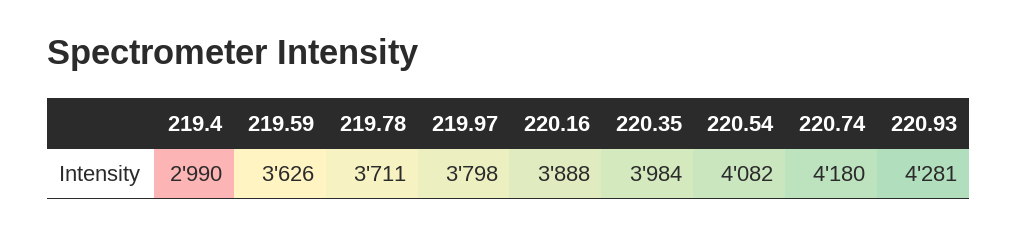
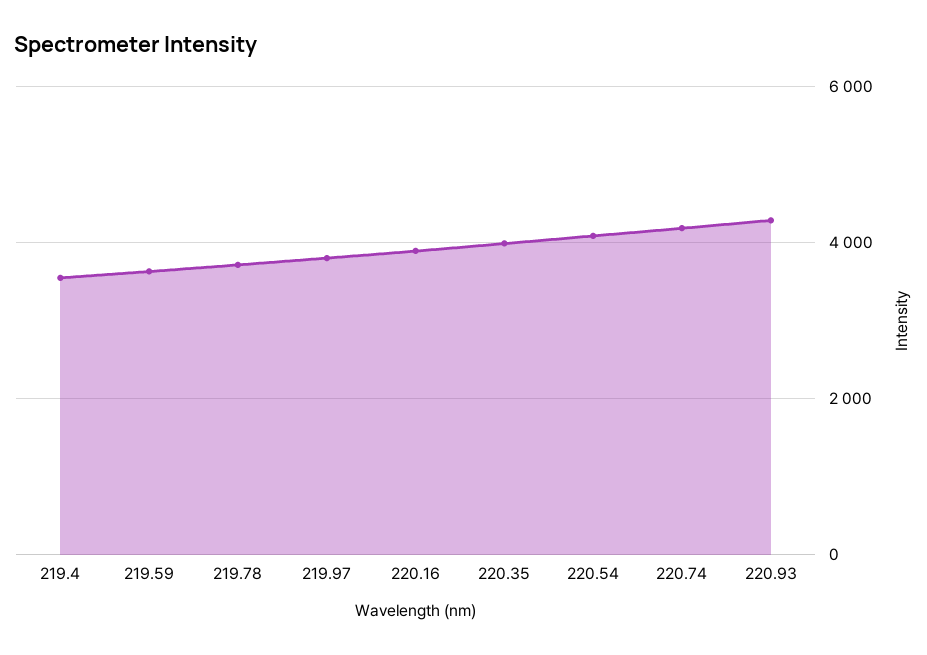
  {
-   "219.4": 2990,
+   "219.4": 3600,
    "219.59": 3626,
    "219.78": 3711,
    "219.97": 3798,
    "220.16": 3888,
    "220.35": 3984,
    "220.54": 4082,
    "220.74": 4180,
    "220.93": 4281
  }

